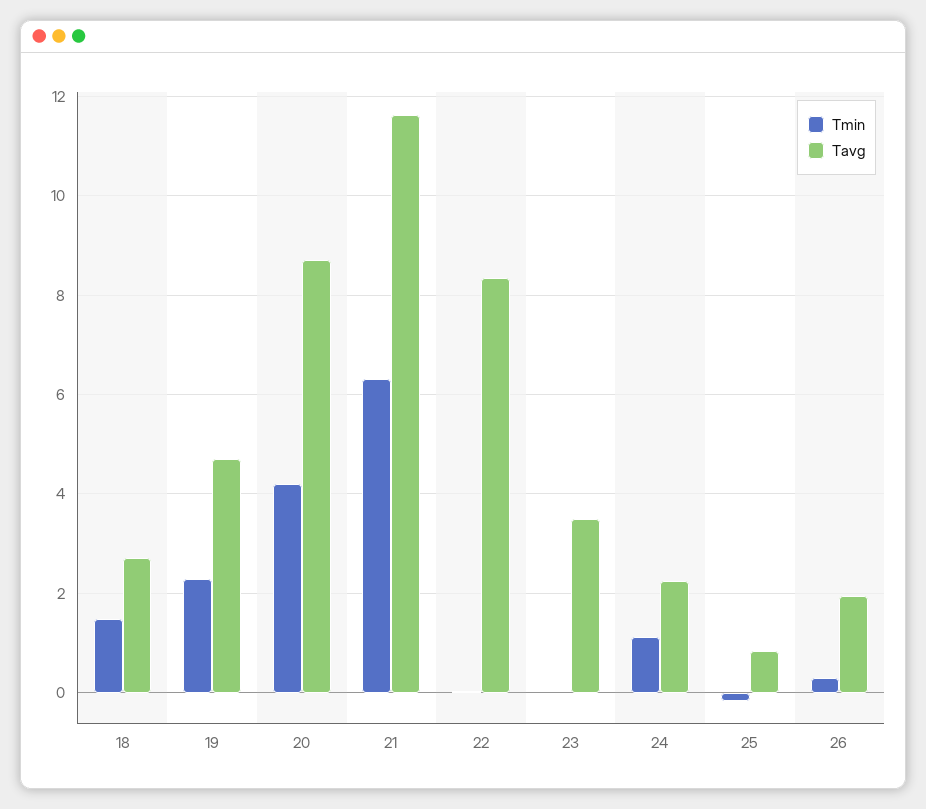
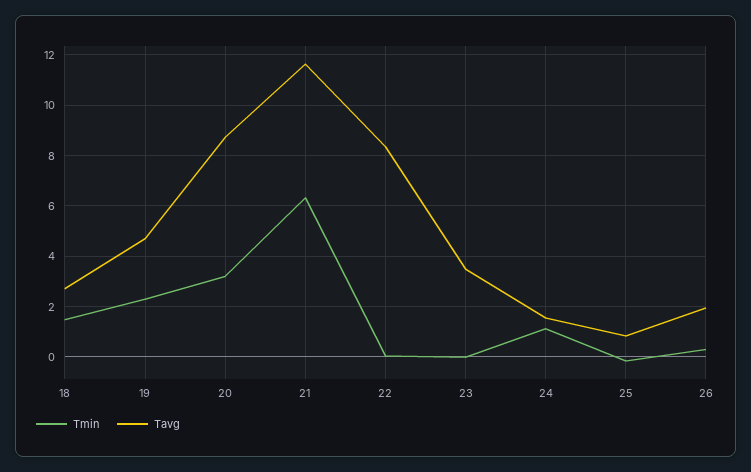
  {
    "Tmin": {
      "18": 1.4,
      "19": 2.2,
-     "20": 4.2,
+     "20": 3.25,
      "21": 6.4,
      "22": 0,
      "23": 0,
      "24": 1.2,
      "25": -0.2,
      "26": 0.4
    },
    "Tavg": {
      "18": 2.8,
      "19": 4.8,
      "20": 8.8,
      "21": 11.6,
      "22": 8.4,
      "23": 3.4,
-     "24": 2.2,
+     "24": 1.5,
      "25": 0.8,
      "26": 2
    }
  }

